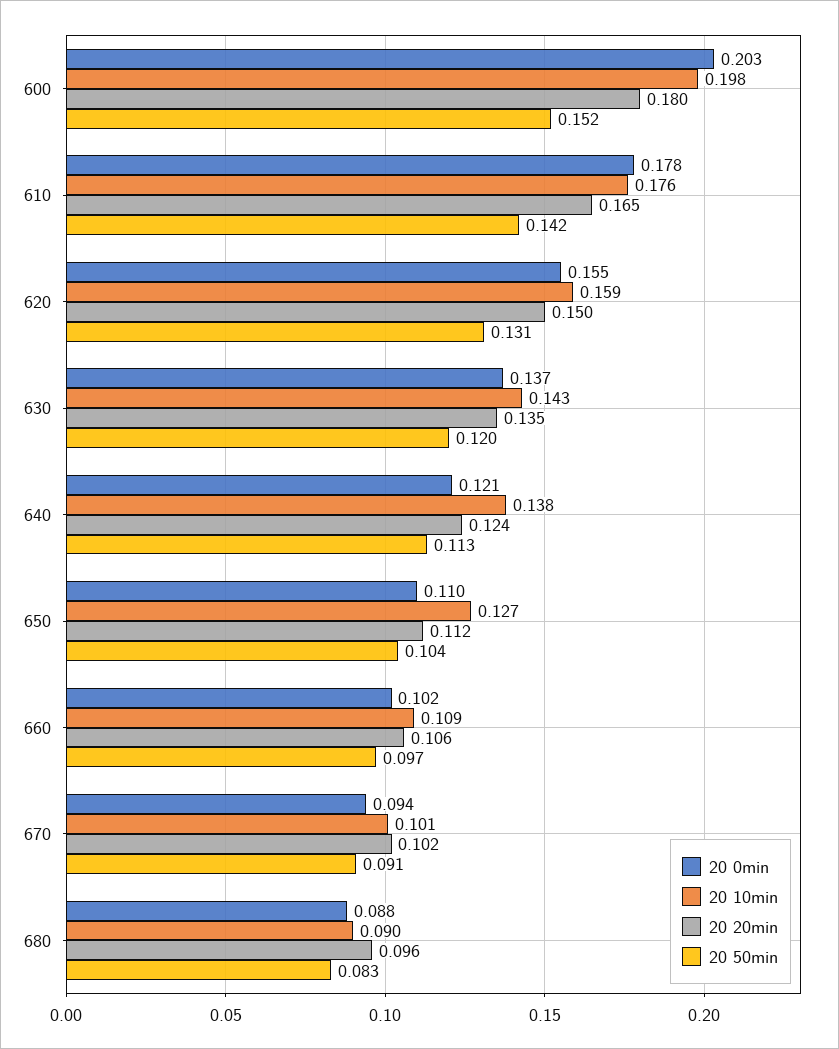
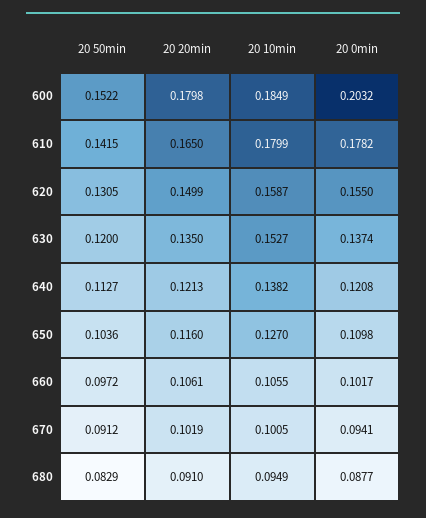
  {
    "20 0min": {
      "600": 0.2032,
      "610": 0.1782,
      "620": 0.155,
      "630": 0.1374,
      "640": 0.1208,
      "650": 0.1098,
      "660": 0.1017,
      "670": 0.0941,
      "680": 0.0877
    },
    "20 10min": {
-     "600": 0.198,
+     "600": 0.1849,
-     "610": 0.176,
+     "610": 0.1799,
      "620": 0.1587,
-     "630": 0.143,
+     "630": 0.1527,
      "640": 0.1382,
      "650": 0.127,
-     "660": 0.109,
+     "660": 0.1055,
      "670": 0.1005,
-     "680": 0.09
+     "680": 0.0949
    },
    "20 20min": {
      "600": 0.1798,
      "610": 0.165,
      "620": 0.1499,
      "630": 0.135,
-     "640": 0.124,
+     "640": 0.1213,
-     "650": 0.112,
+     "650": 0.116,
      "660": 0.1061,
      "670": 0.1019,
-     "680": 0.096
+     "680": 0.091
    },
    "20 50min": {
      "600": 0.1522,
      "610": 0.1415,
      "620": 0.1305,
      "630": 0.12,
      "640": 0.1127,
      "650": 0.1036,
      "660": 0.0972,
      "670": 0.0912,
      "680": 0.0829
    }
  }

